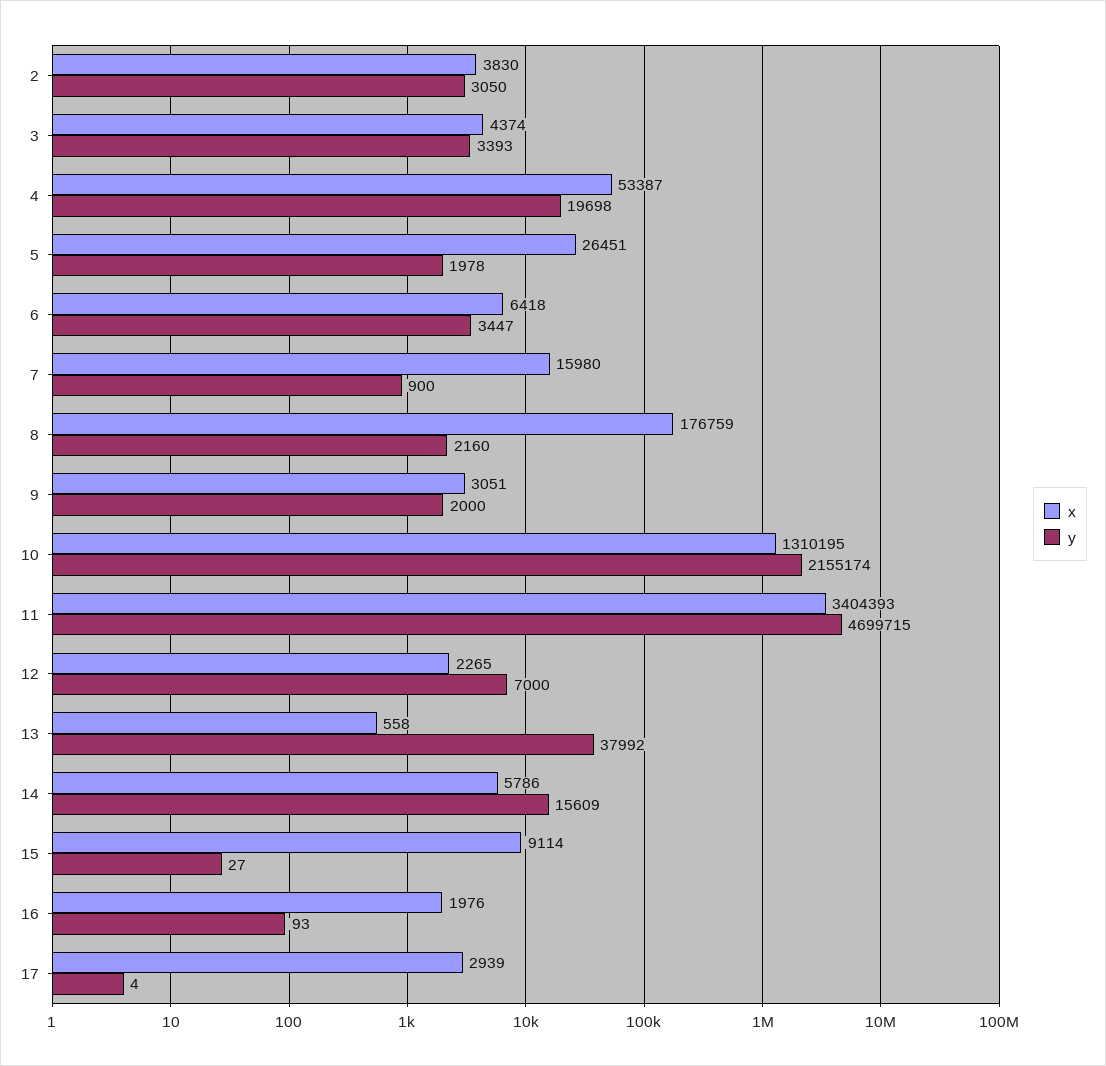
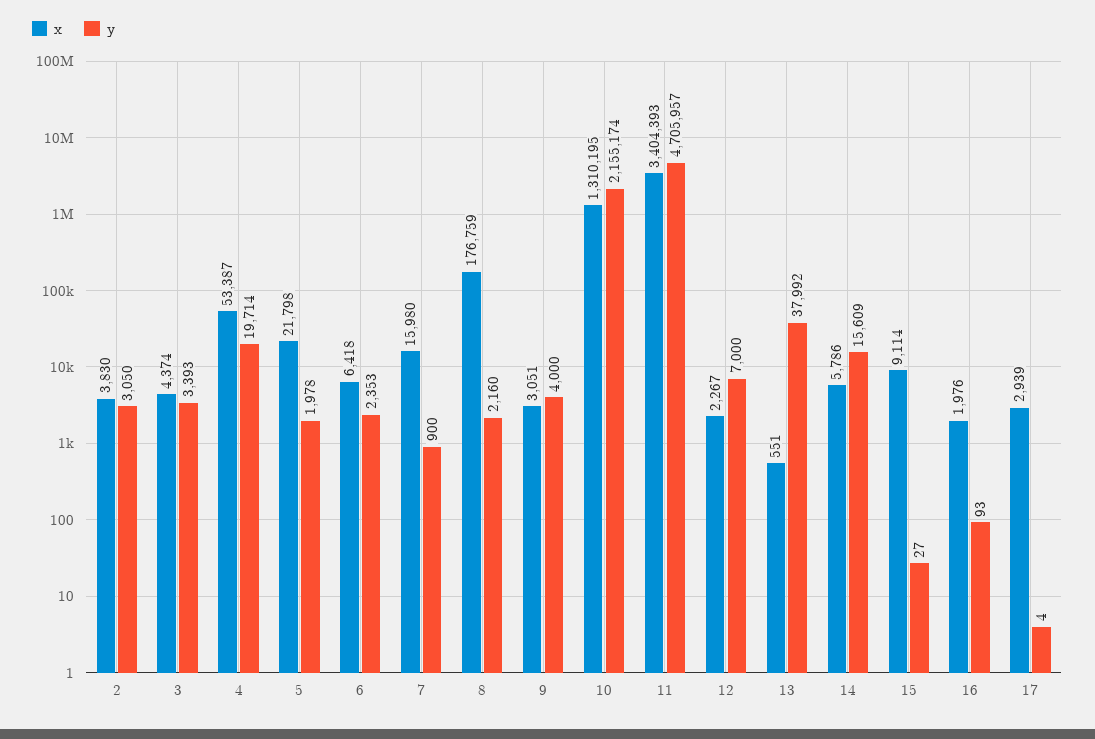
  {
    "x": {
      "2": 3830,
      "3": 4374,
      "4": 53387,
-     "5": 26451,
+     "5": 21798,
      "6": 6418,
      "7": 15980,
      "8": 176759,
      "9": 3051,
      "10": 1310195,
      "11": 3404393,
-     "12": 2265,
+     "12": 2267,
-     "13": 558,
+     "13": 551,
      "14": 5786,
      "15": 9114,
      "16": 1976,
      "17": 2939
    },
    "y": {
      "2": 3050,
      "3": 3393,
-     "4": 19698,
+     "4": 19714,
      "5": 1978,
-     "6": 3447,
+     "6": 2353,
      "7": 900,
      "8": 2160,
-     "9": 2000,
+     "9": 4000,
      "10": 2155174,
-     "11": 4699715,
+     "11": 4705957,
      "12": 7000,
      "13": 37992,
      "14": 15609,
      "15": 27,
      "16": 93,
      "17": 4
    }
  }

